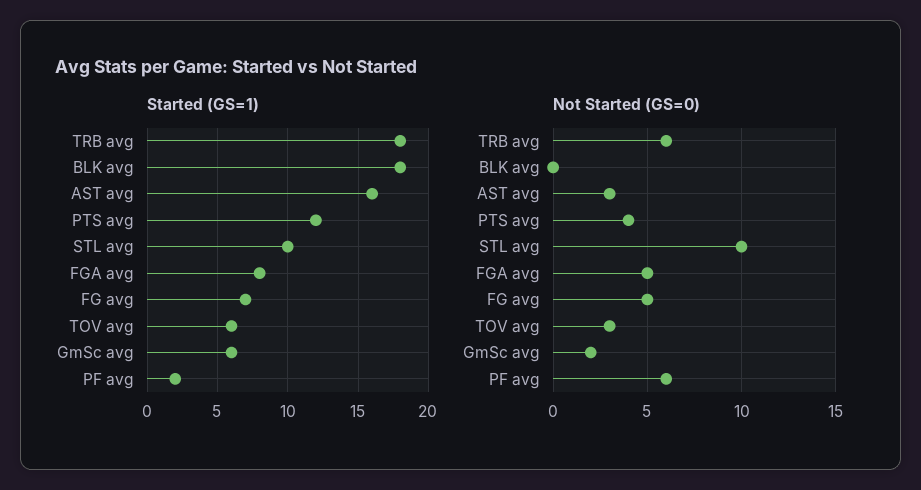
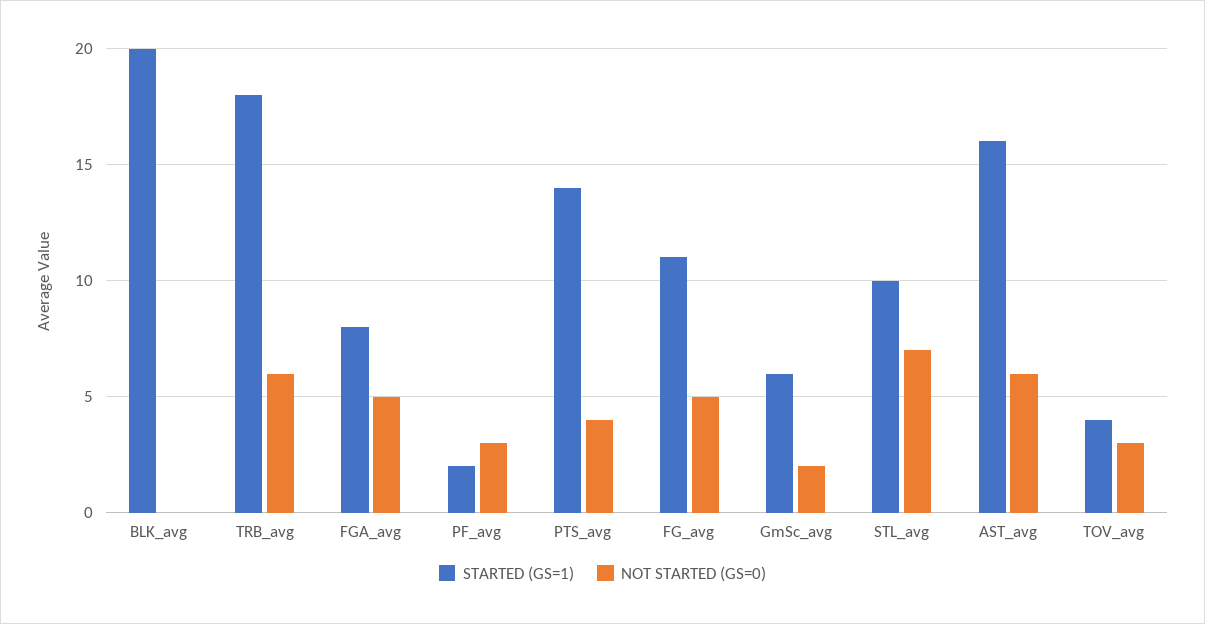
  {
    "Started (GS=1)": {
      "TRB avg": 18,
-     "BLK avg": 18,
+     "BLK avg": 20,
      "AST avg": 16,
-     "PTS avg": 12,
+     "PTS avg": 14,
      "STL avg": 10,
      "FGA avg": 8,
-     "FG avg": 7,
+     "FG avg": 11,
-     "TOV avg": 6,
+     "TOV avg": 4,
      "GmSc avg": 6,
      "PF avg": 2
    },
    "Not Started (GS=0)": {
      "TRB avg": 6,
      "BLK avg": 0,
-     "AST avg": 3,
+     "AST avg": 6,
      "PTS avg": 4,
-     "STL avg": 10,
+     "STL avg": 7,
      "FGA avg": 5,
      "FG avg": 5,
      "TOV avg": 3,
      "GmSc avg": 2,
-     "PF avg": 6
+     "PF avg": 3
    }
  }

